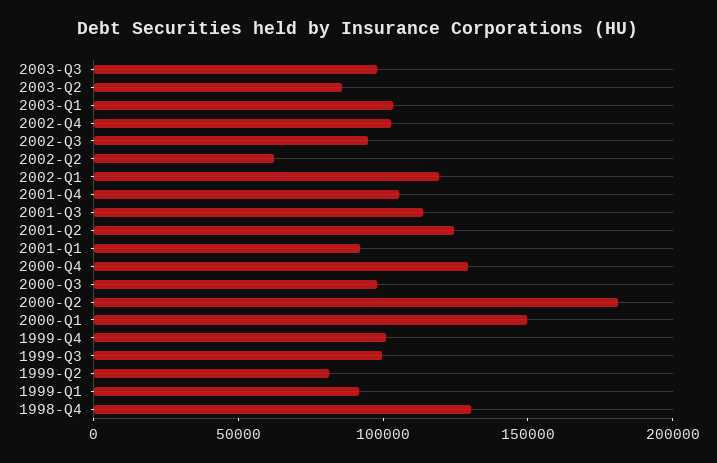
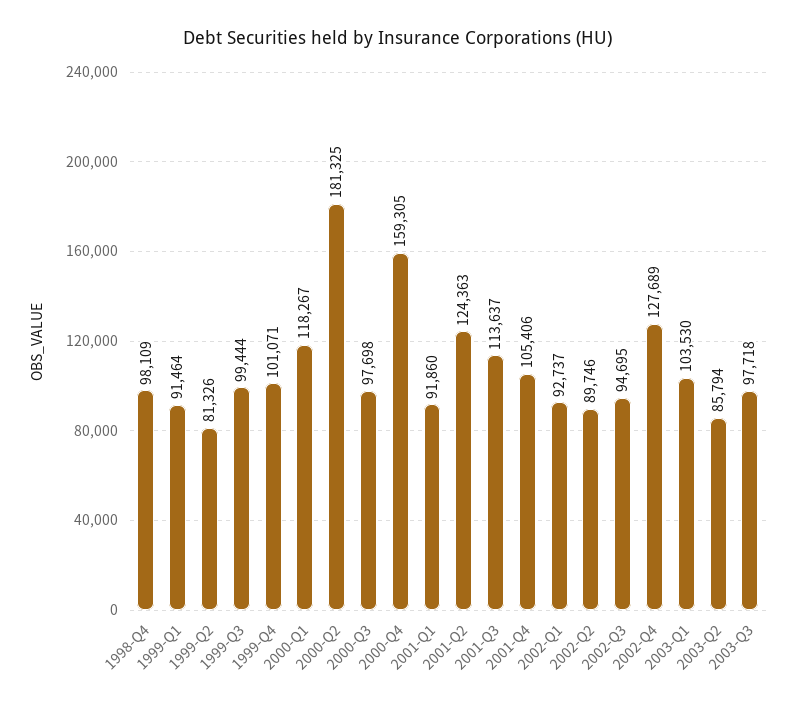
  {
    "2003-Q3": 97718,
    "2003-Q2": 85794,
    "2003-Q1": 103530,
-   "2002-Q4": 100000,
+   "2002-Q4": 127689,
    "2002-Q3": 94695,
-   "2002-Q2": 60000,
+   "2002-Q2": 89746,
-   "2002-Q1": 120000,
+   "2002-Q1": 92737,
    "2001-Q4": 105406,
    "2001-Q3": 113637,
    "2001-Q2": 124363,
    "2001-Q1": 91860,
-   "2000-Q4": 130000,
+   "2000-Q4": 159305,
    "2000-Q3": 97698,
    "2000-Q2": 181325,
-   "2000-Q1": 150000,
+   "2000-Q1": 118267,
    "1999-Q4": 101071,
    "1999-Q3": 99444,
    "1999-Q2": 81326,
    "1999-Q1": 91464,
-   "1998-Q4": 130000
+   "1998-Q4": 98109
  }

